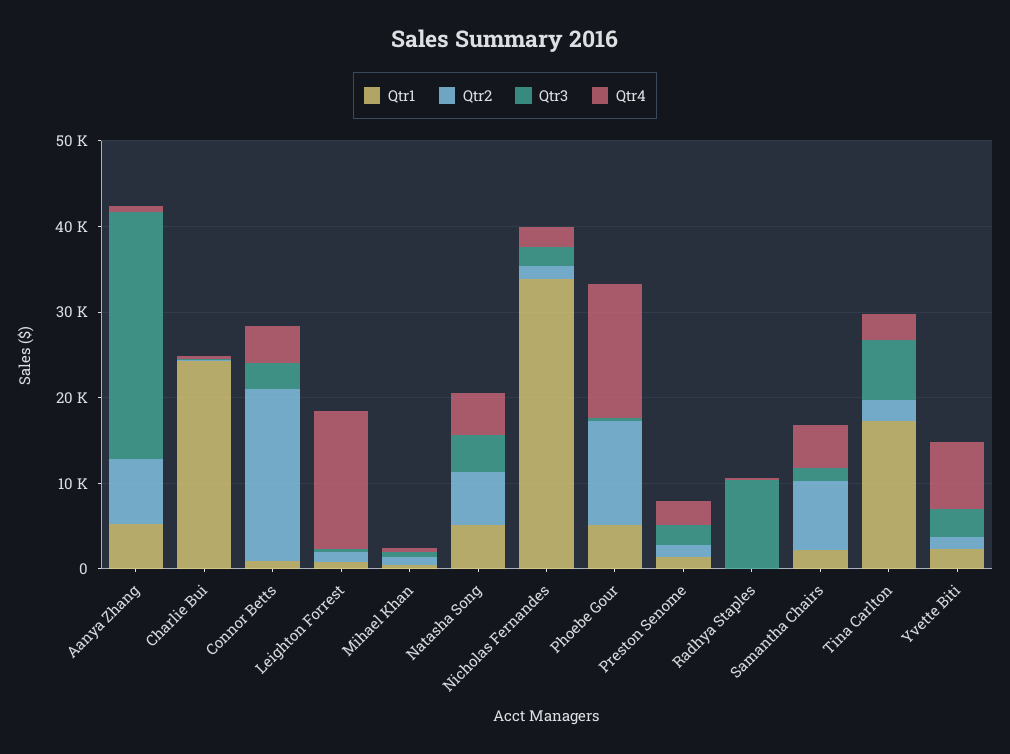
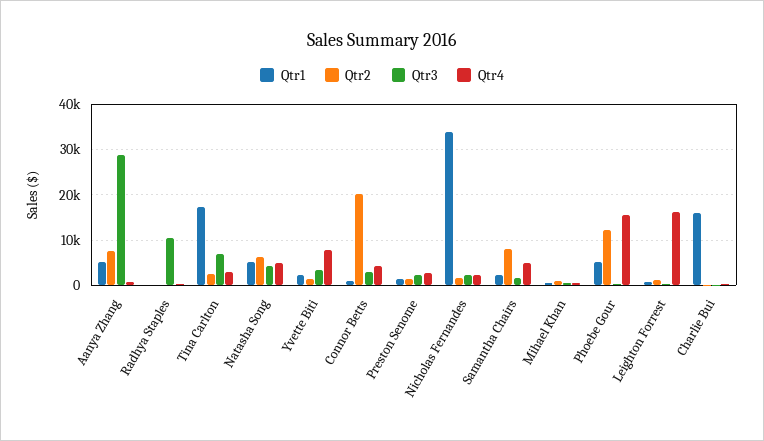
  {
    "Qtr1": {
      "Aanya Zhang": 6000,
-     "Charlie Bui": 24000,
+     "Charlie Bui": 16000,
      "Connor Betts": 0,
      "Leighton Forrest": 0,
      "Mihael Khan": 0,
      "Natasha Song": 6000,
      "Nicholas Fernandes": 34000,
      "Phoebe Gour": 6000,
      "Preston Senome": 2000,
      "Radhya Staples": 0,
      "Samantha Chairs": 2000,
      "Tina Carlton": 18000,
      "Yvette Biti": 2000
    },
    "Qtr2": {
      "Aanya Zhang": 8000,
      "Charlie Bui": 0,
      "Connor Betts": 20000,
      "Leighton Forrest": 2000,
      "Mihael Khan": 0,
      "Natasha Song": 6000,
      "Nicholas Fernandes": 2000,
      "Phoebe Gour": 12000,
      "Preston Senome": 2000,
      "Radhya Staples": 0,
      "Samantha Chairs": 8000,
      "Tina Carlton": 2000,
      "Yvette Biti": 2000
    },
    "Qtr3": {
      "Aanya Zhang": 28000,
      "Charlie Bui": 0,
      "Connor Betts": 4000,
      "Leighton Forrest": 0,
      "Mihael Khan": 0,
      "Natasha Song": 4000,
      "Nicholas Fernandes": 2000,
      "Phoebe Gour": 0,
      "Preston Senome": 2000,
      "Radhya Staples": 10000,
      "Samantha Chairs": 2000,
      "Tina Carlton": 8000,
      "Yvette Biti": 4000
    },
    "Qtr4": {
      "Aanya Zhang": 0,
      "Charlie Bui": 0,
      "Connor Betts": 4000,
      "Leighton Forrest": 16000,
      "Mihael Khan": 0,
      "Natasha Song": 4000,
      "Nicholas Fernandes": 2000,
      "Phoebe Gour": 16000,
      "Preston Senome": 2000,
      "Radhya Staples": 0,
      "Samantha Chairs": 4000,
      "Tina Carlton": 2000,
      "Yvette Biti": 8000
    }
  }

